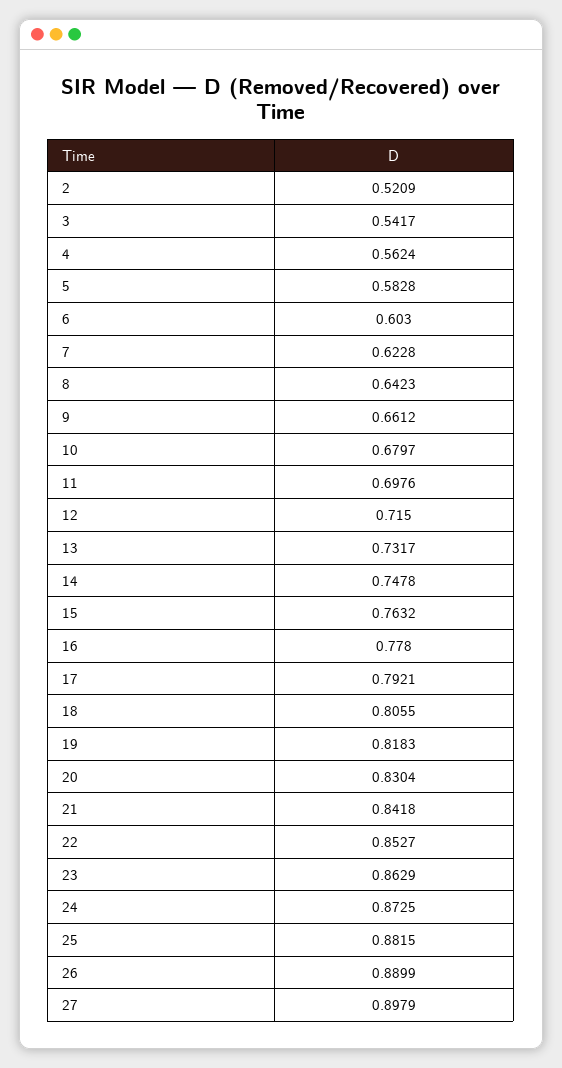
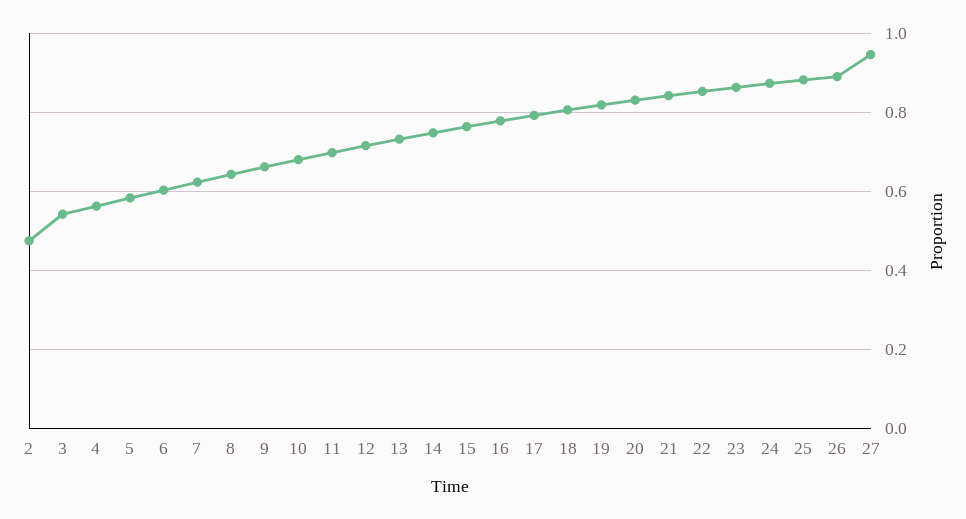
  {
-   "2": 0.5209,
+   "2": 0.48,
    "3": 0.5417,
    "4": 0.5624,
    "5": 0.5828,
    "6": 0.603,
    "7": 0.6228,
    "8": 0.6423,
    "9": 0.6612,
    "10": 0.6797,
    "11": 0.6976,
    "12": 0.715,
    "13": 0.7317,
    "14": 0.7478,
    "15": 0.7632,
    "16": 0.778,
    "17": 0.7921,
    "18": 0.8055,
    "19": 0.8183,
    "20": 0.8304,
    "21": 0.8418,
    "22": 0.8527,
    "23": 0.8629,
    "24": 0.8725,
    "25": 0.8815,
    "26": 0.8899,
-   "27": 0.8979
+   "27": 0.94
  }

